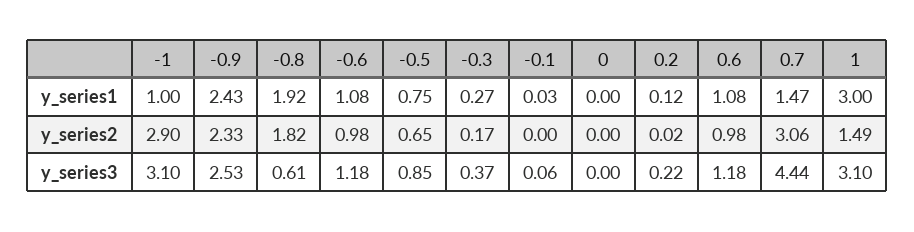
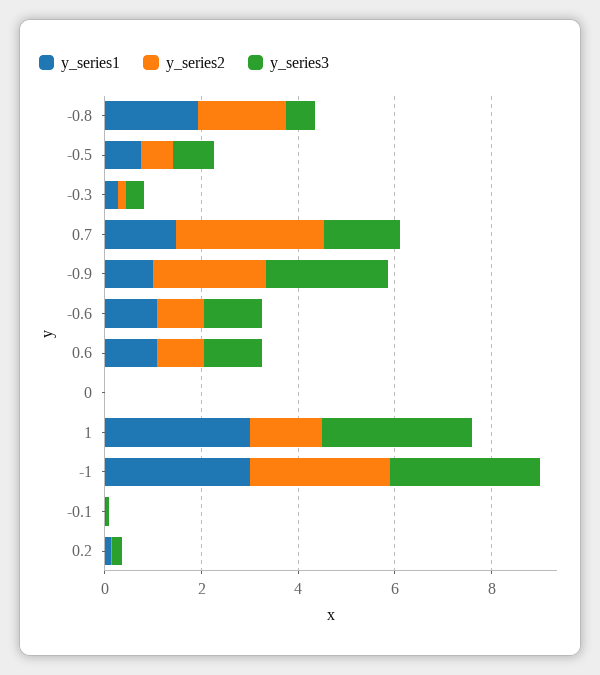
  {
    "y_series1": {
-     "-1": 1,
+     "-1": 3,
-     "-0.9": 2.43,
+     "-0.9": 1,
      "-0.8": 1.92,
      "-0.6": 1.08,
      "-0.5": 0.75,
      "-0.3": 0.27,
      "-0.1": 0.03,
      "0": 0,
      "0.2": 0.12,
      "0.6": 1.08,
      "0.7": 1.47,
      "1": 3
    },
    "y_series2": {
      "-1": 2.9,
      "-0.9": 2.33,
      "-0.8": 1.82,
      "-0.6": 0.98,
      "-0.5": 0.65,
      "-0.3": 0.17,
      "-0.1": 0,
      "0": 0,
      "0.2": 0.02,
      "0.6": 0.98,
      "0.7": 3.06,
      "1": 1.49
    },
    "y_series3": {
      "-1": 3.1,
      "-0.9": 2.53,
      "-0.8": 0.61,
      "-0.6": 1.18,
      "-0.5": 0.85,
      "-0.3": 0.37,
      "-0.1": 0.06,
      "0": 0,
      "0.2": 0.22,
      "0.6": 1.18,
-     "0.7": 4.44,
+     "0.7": 1.5,
      "1": 3.1
    }
  }

